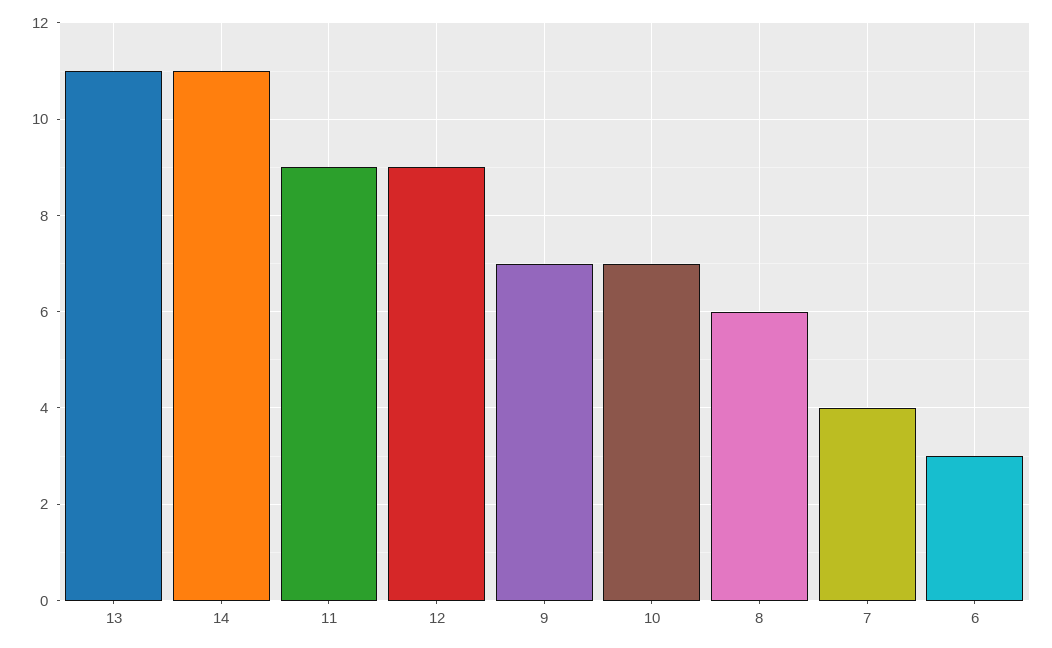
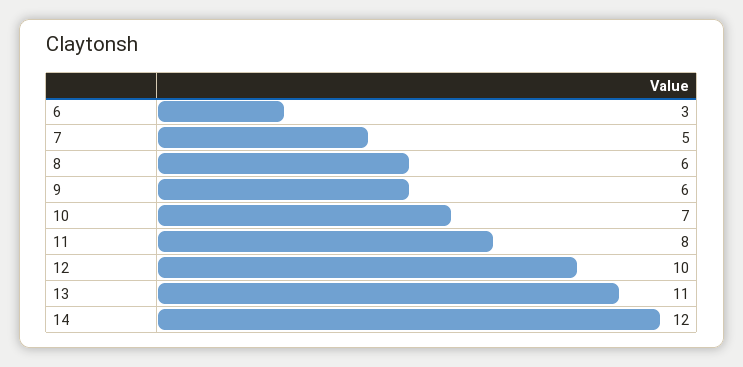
  {
    "13": 11,
-   "14": 11,
+   "14": 12,
-   "11": 9,
+   "11": 8,
-   "12": 9,
+   "12": 10,
-   "9": 7,
+   "9": 6,
    "10": 7,
    "8": 6,
-   "7": 4,
+   "7": 5,
    "6": 3
  }

